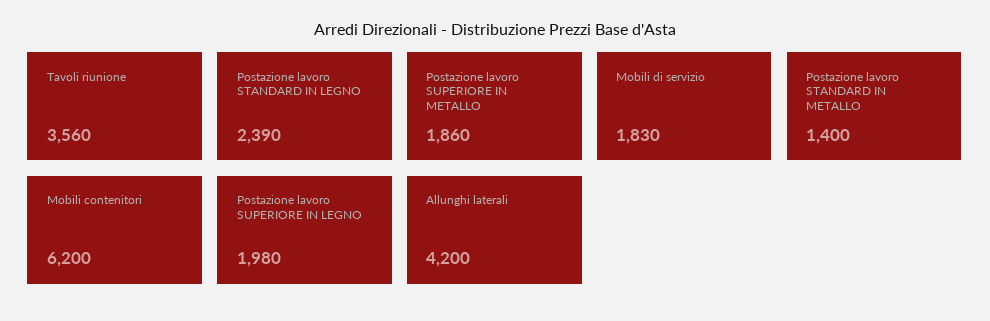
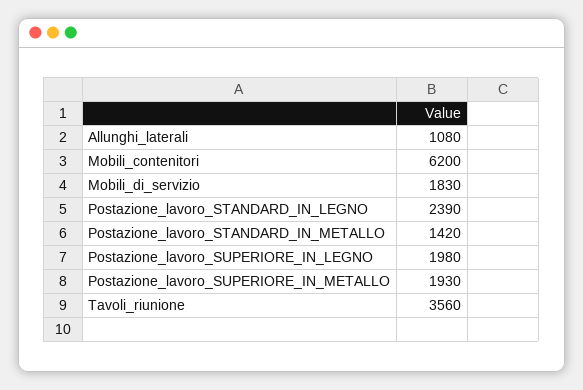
  {
    "Tavoli riunione": 3560,
    "Postazione lavoro STANDARD IN LEGNO": 2390,
-   "Postazione lavoro SUPERIORE IN METALLO": 1860,
+   "Postazione lavoro SUPERIORE IN METALLO": 1930,
    "Mobili di servizio": 1830,
-   "Postazione lavoro STANDARD IN METALLO": 1400,
+   "Postazione lavoro STANDARD IN METALLO": 1420,
    "Mobili contenitori": 6200,
    "Postazione lavoro SUPERIORE IN LEGNO": 1980,
-   "Allunghi laterali": 4200
+   "Allunghi laterali": 1080
  }

